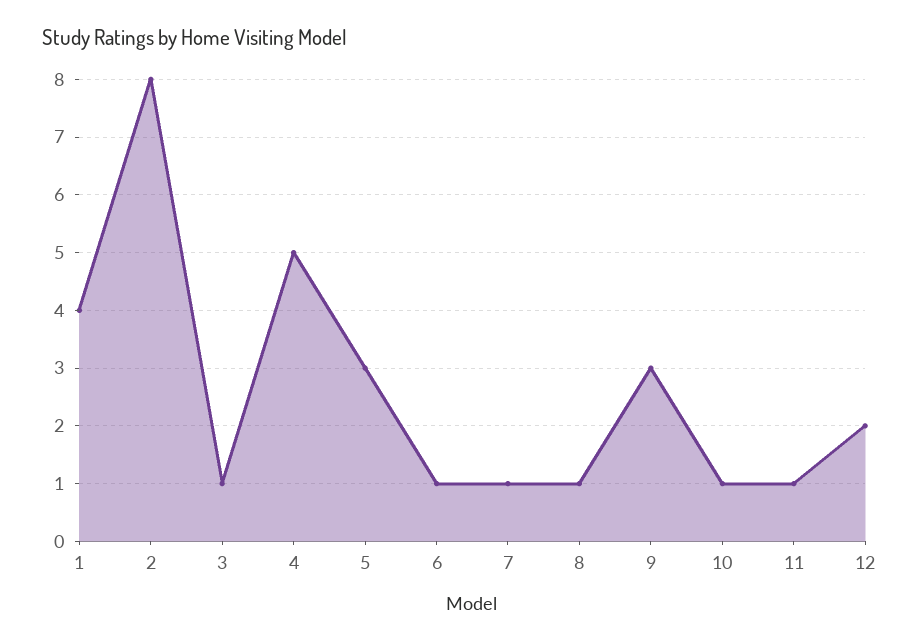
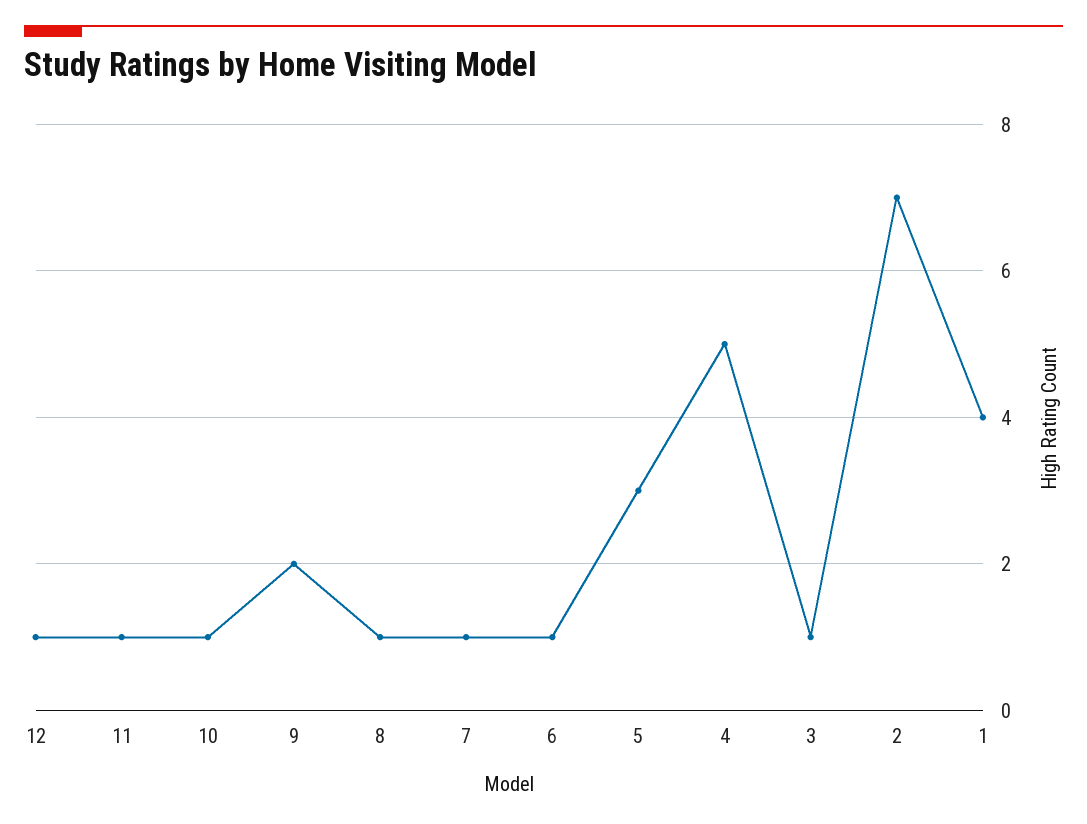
  {
    "1": 4,
-   "2": 8,
+   "2": 7,
    "3": 1,
    "4": 5,
    "5": 3,
    "6": 1,
    "7": 1,
    "8": 1,
-   "9": 3,
+   "9": 2,
    "10": 1,
    "11": 1,
-   "12": 2
+   "12": 1
  }

